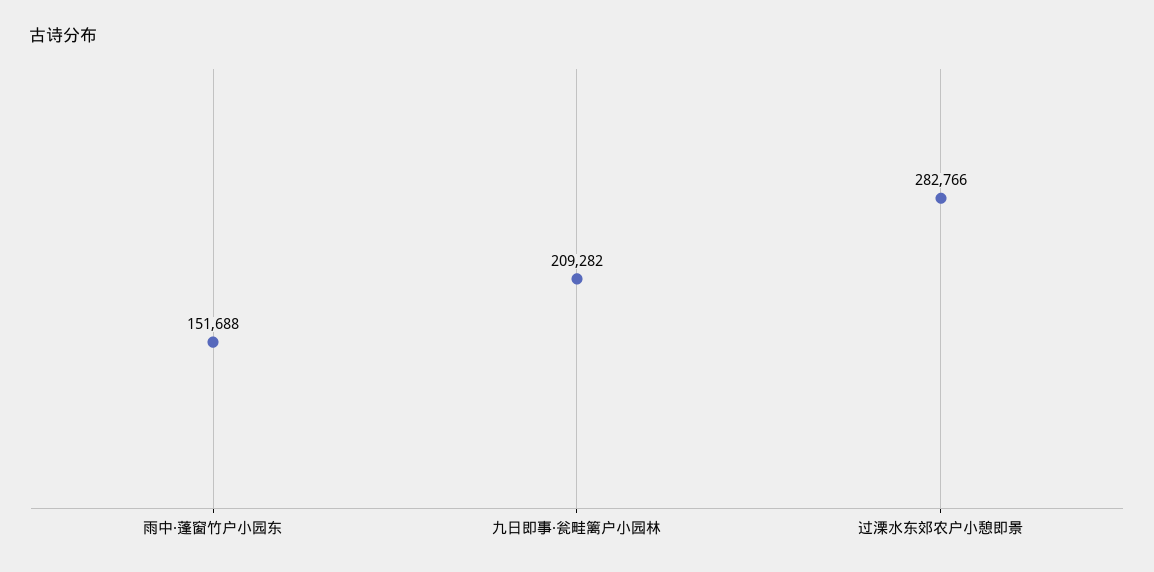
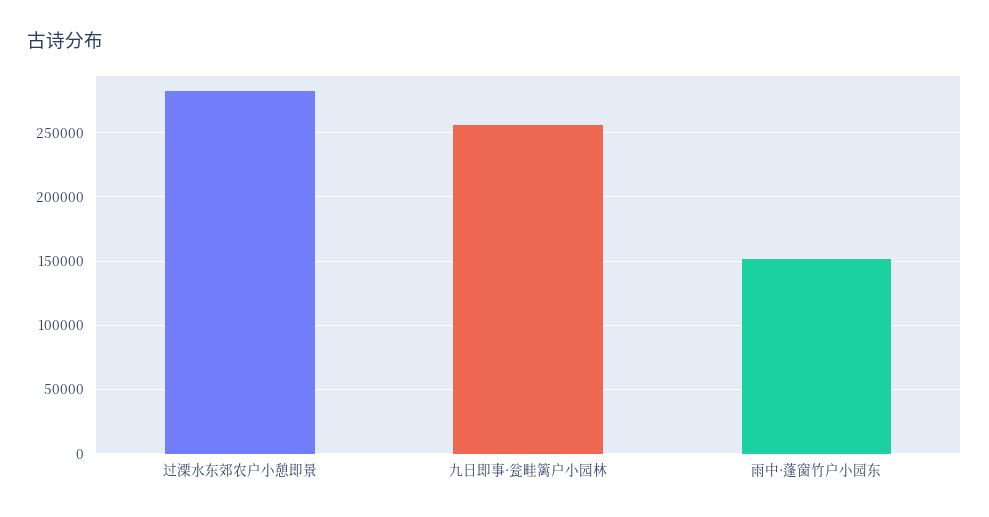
  {
    "雨中·蓬窗竹户小园东": 151688,
-   "九日即事·瓮畦篱户小园林": 209282,
+   "九日即事·瓮畦篱户小园林": 255000,
    "过溧水东郊农户小憩即景": 282766
  }

